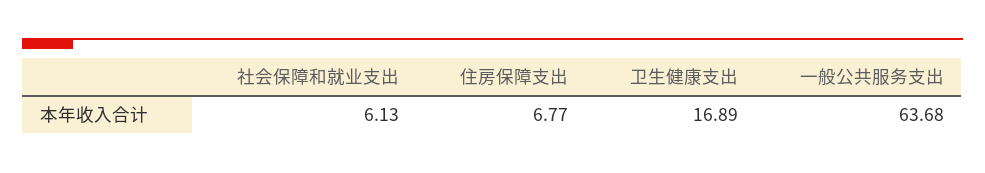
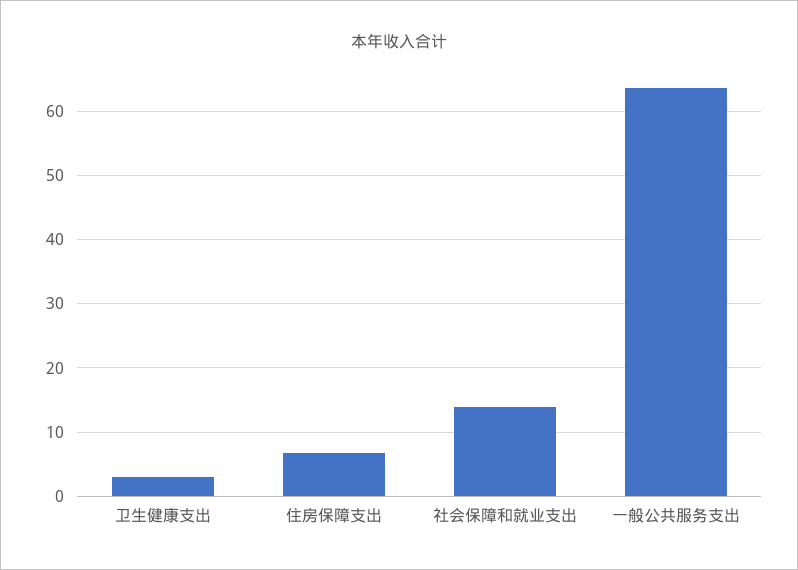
  {
-   "社会保障和就业支出": 6.13,
+   "社会保障和就业支出": 14,
    "住房保障支出": 6.77,
-   "卫生健康支出": 16.89,
+   "卫生健康支出": 3,
    "一般公共服务支出": 63.68
  }

